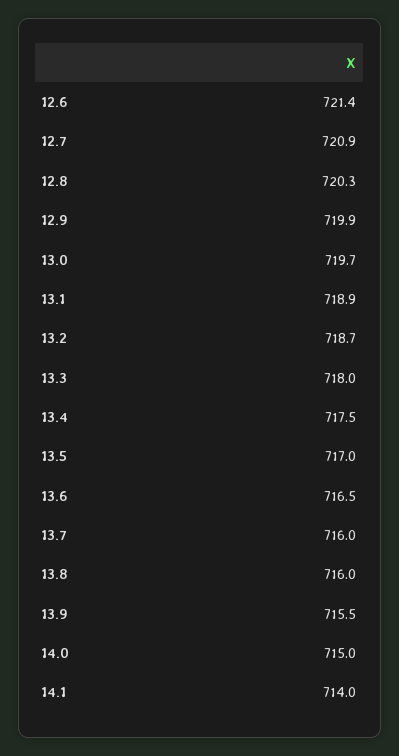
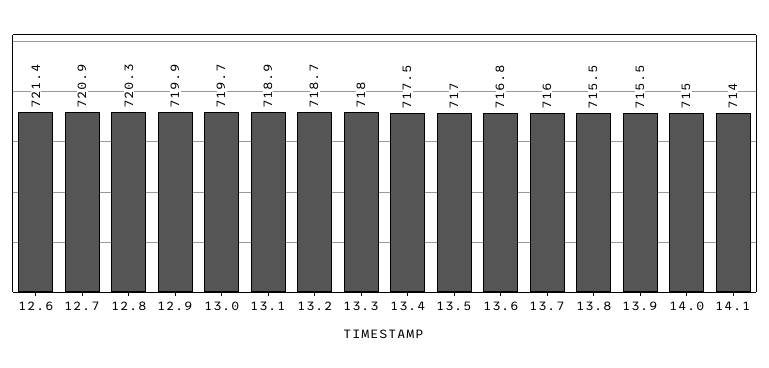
  {
    "12.6": 721.4,
    "12.7": 720.9,
    "12.8": 720.3,
    "12.9": 719.9,
    "13.0": 719.7,
    "13.1": 718.9,
    "13.2": 718.7,
    "13.3": 718,
    "13.4": 717.5,
    "13.5": 717,
-   "13.6": 716.5,
+   "13.6": 716.8,
    "13.7": 716,
-   "13.8": 716,
+   "13.8": 715.5,
    "13.9": 715.5,
    "14.0": 715,
    "14.1": 714
  }

